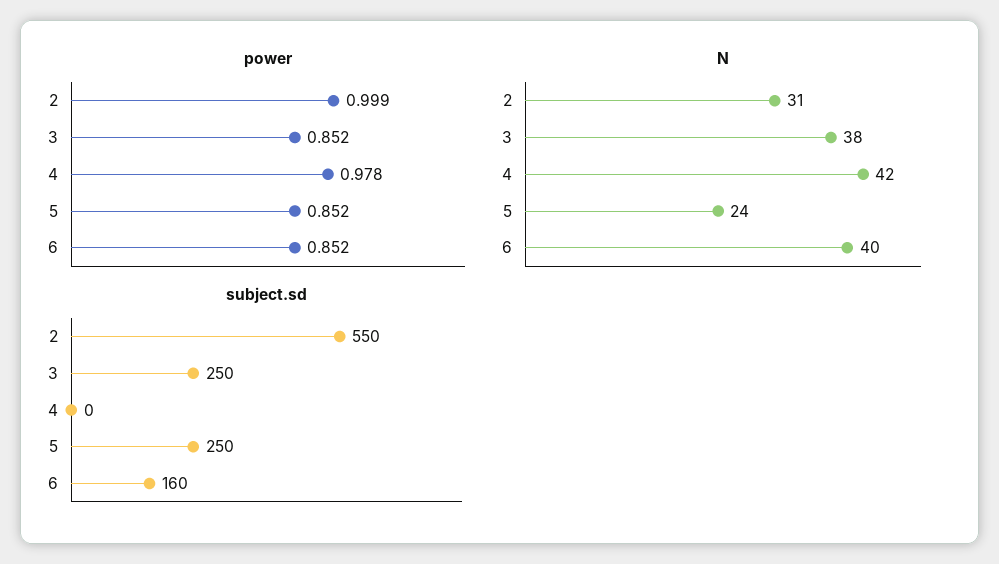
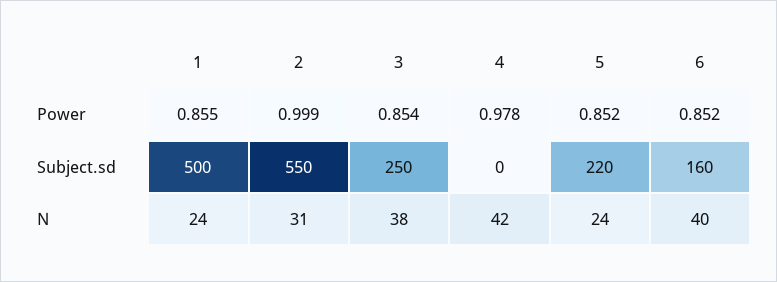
  {
    "power": {
      "2": 0.999,
-     "3": 0.852,
+     "3": 0.854,
      "4": 0.978,
      "5": 0.852,
-     "6": 0.852
+     "6": 0.852,
+     "1": 0.855
    },
    "N": {
      "2": 31,
      "3": 38,
      "4": 42,
      "5": 24,
-     "6": 40
+     "6": 40,
+     "1": 24
    },
    "subject.sd": {
      "2": 550,
      "3": 250,
      "4": 0,
-     "5": 250,
+     "5": 220,
-     "6": 160
+     "6": 160,
+     "1": 500
    }
  }

